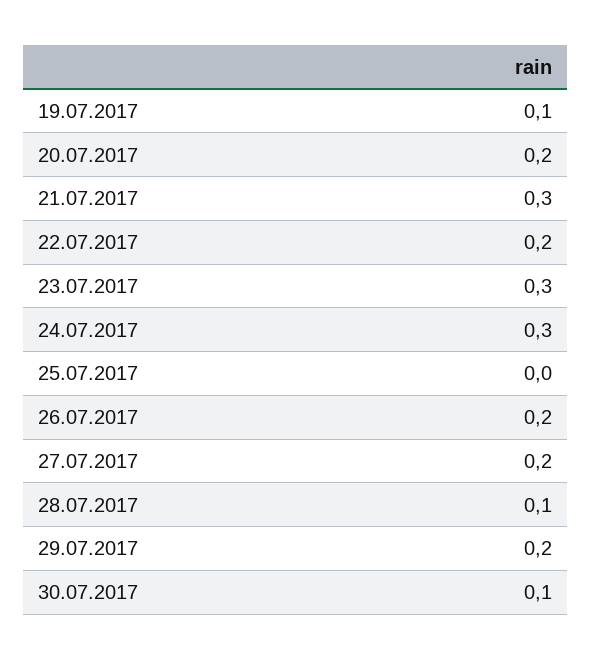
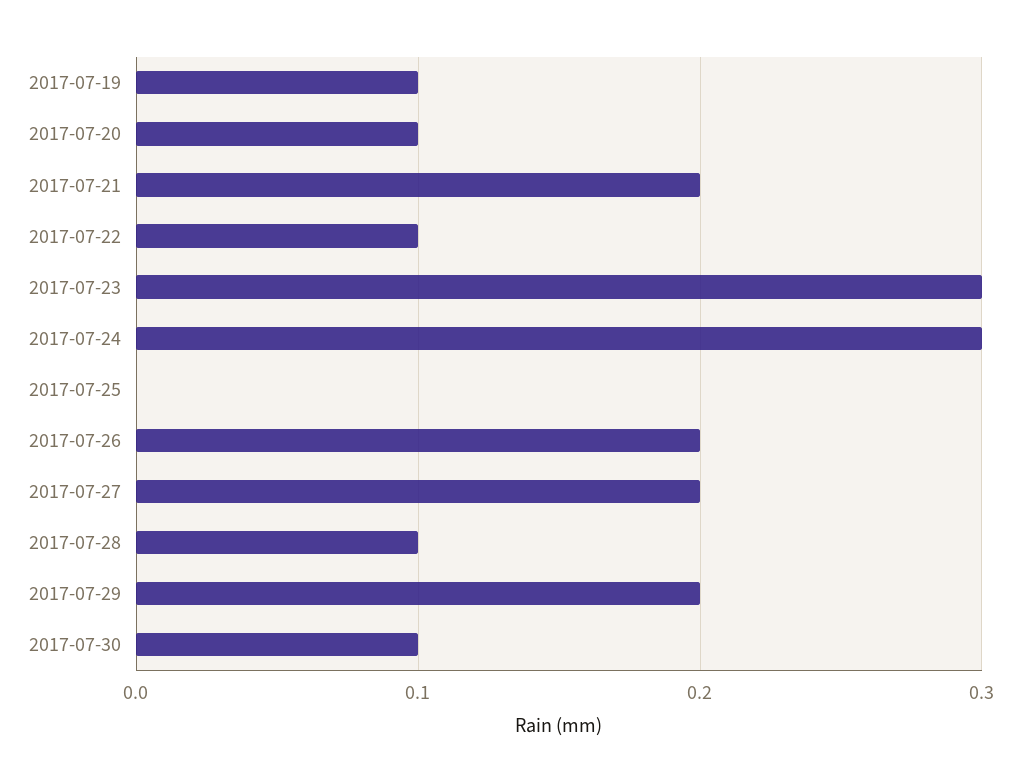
  {
    "19.07.2017": 0.1,
-   "20.07.2017": 0.2,
+   "20.07.2017": 0.1,
-   "21.07.2017": 0.3,
+   "21.07.2017": 0.2,
-   "22.07.2017": 0.2,
+   "22.07.2017": 0.1,
    "23.07.2017": 0.3,
    "24.07.2017": 0.3,
    "25.07.2017": 0,
    "26.07.2017": 0.2,
    "27.07.2017": 0.2,
    "28.07.2017": 0.1,
    "29.07.2017": 0.2,
    "30.07.2017": 0.1
  }

